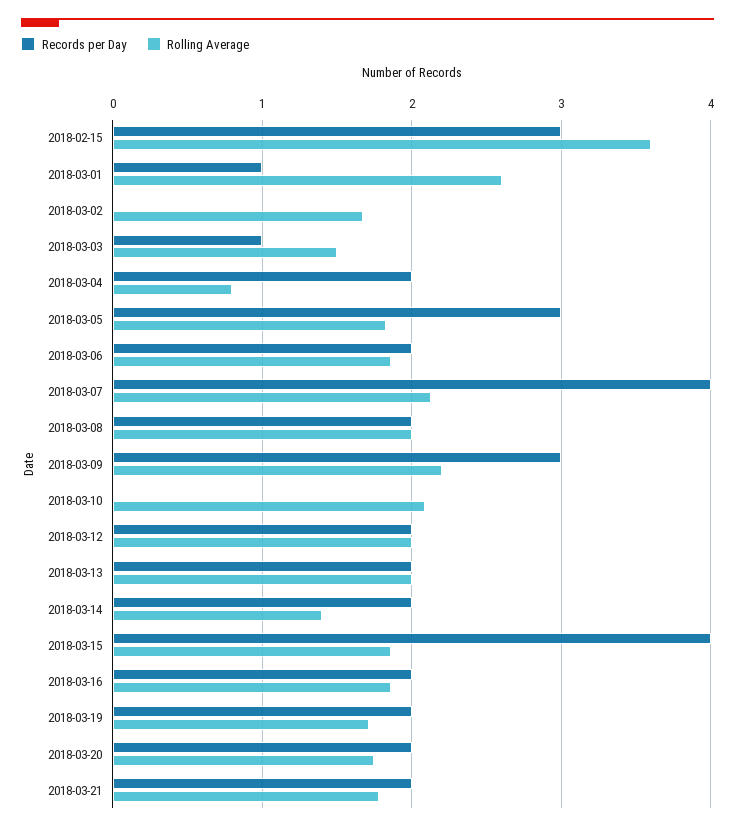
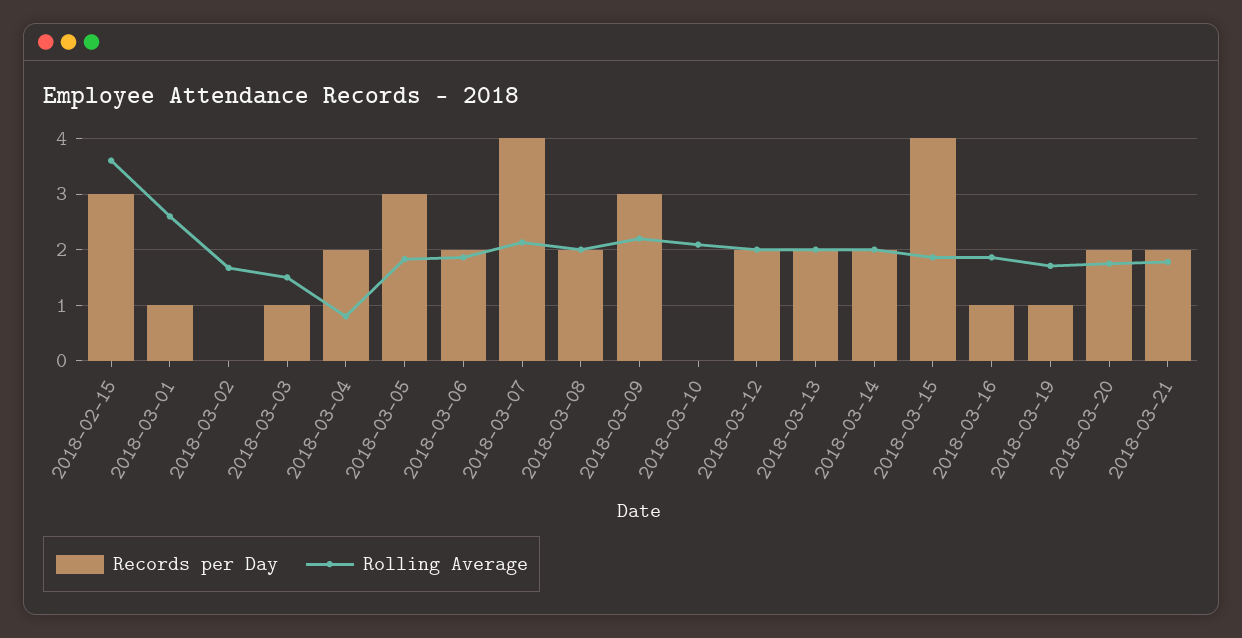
  {
    "Records per Day": {
      "2018-02-15": 3,
      "2018-03-01": 1,
      "2018-03-02": 0,
      "2018-03-03": 1,
      "2018-03-04": 2,
      "2018-03-05": 3,
      "2018-03-06": 2,
      "2018-03-07": 4,
      "2018-03-08": 2,
      "2018-03-09": 3,
      "2018-03-10": 0,
      "2018-03-12": 2,
      "2018-03-13": 2,
      "2018-03-14": 2,
      "2018-03-15": 4,
-     "2018-03-16": 2,
+     "2018-03-16": 1,
-     "2018-03-19": 2,
+     "2018-03-19": 1,
      "2018-03-20": 2,
      "2018-03-21": 2
    },
    "Rolling Average": {
      "2018-02-15": 3.6,
      "2018-03-01": 2.6,
      "2018-03-02": 1.7,
      "2018-03-03": 1.5,
      "2018-03-04": 0.8,
      "2018-03-05": 1.8,
      "2018-03-06": 1.9,
      "2018-03-07": 2.1,
      "2018-03-08": 2,
      "2018-03-09": 2.2,
      "2018-03-10": 2.1,
      "2018-03-12": 2,
      "2018-03-13": 2,
-     "2018-03-14": 1.4,
+     "2018-03-14": 2,
      "2018-03-15": 1.9,
      "2018-03-16": 1.9,
      "2018-03-19": 1.7,
      "2018-03-20": 1.8,
      "2018-03-21": 1.8
    }
  }

